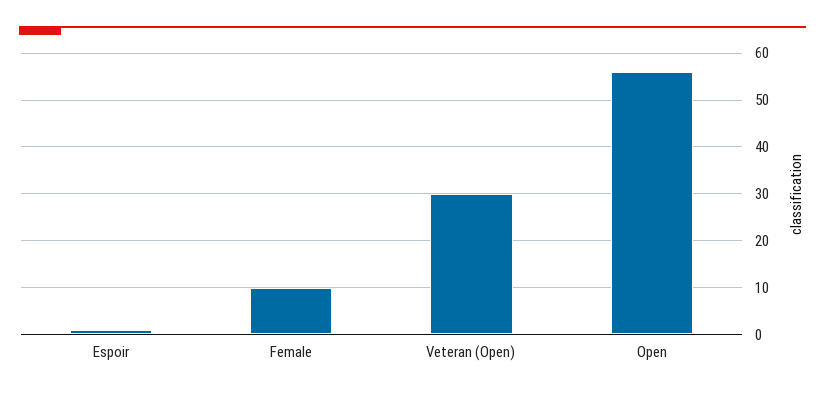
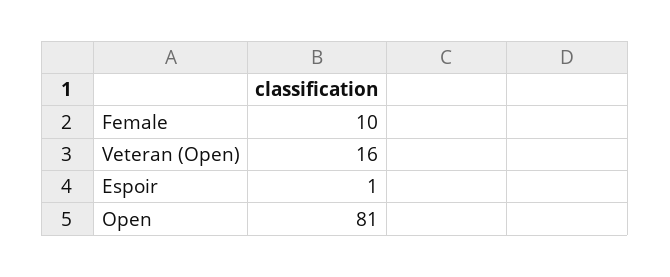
  {
    "Espoir": 1,
    "Female": 10,
-   "Veteran (Open)": 30,
+   "Veteran (Open)": 16,
-   "Open": 55
+   "Open": 81
  }

